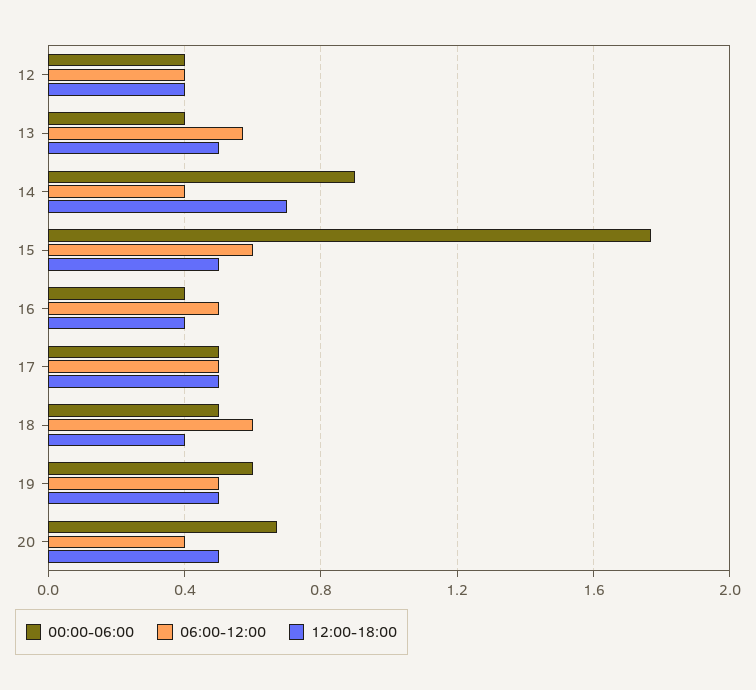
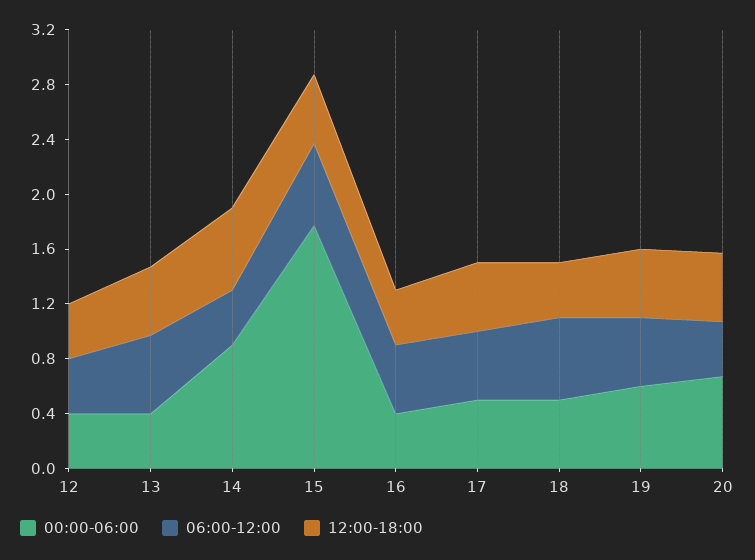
  {
    "00:00-06:00": {
      "12": 0.4,
      "13": 0.4,
      "14": 0.9,
      "15": 1.75,
      "16": 0.4,
      "17": 0.5,
      "18": 0.5,
      "19": 0.6,
      "20": 0.65
    },
    "06:00-12:00": {
      "12": 0.4,
      "13": 0.55,
      "14": 0.4,
      "15": 0.6,
      "16": 0.5,
      "17": 0.5,
      "18": 0.6,
      "19": 0.5,
      "20": 0.4
    },
    "12:00-18:00": {
      "12": 0.4,
      "13": 0.5,
-     "14": 0.7,
+     "14": 0.6,
      "15": 0.5,
      "16": 0.4,
      "17": 0.5,
      "18": 0.4,
      "19": 0.5,
      "20": 0.5
    }
  }

